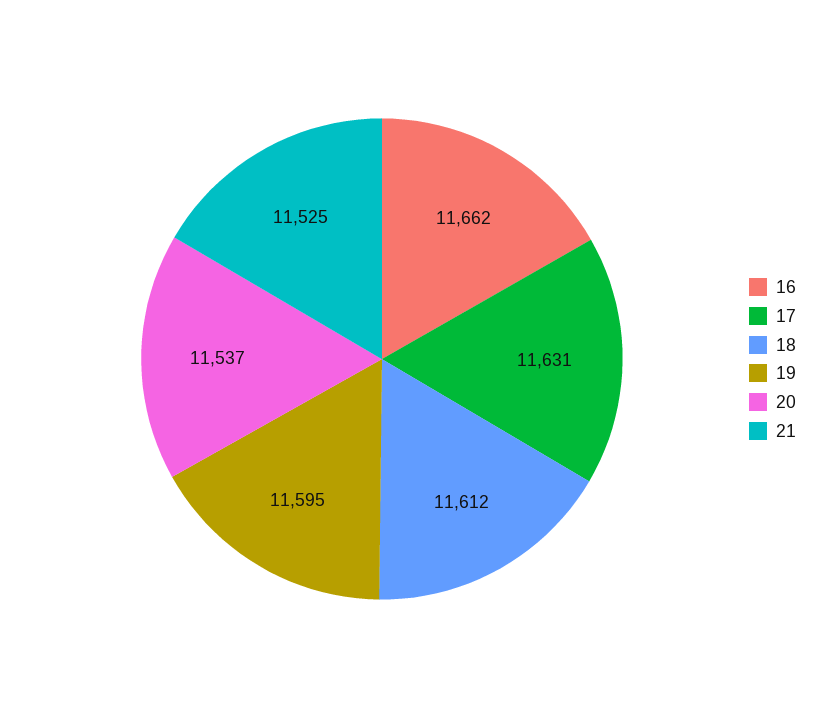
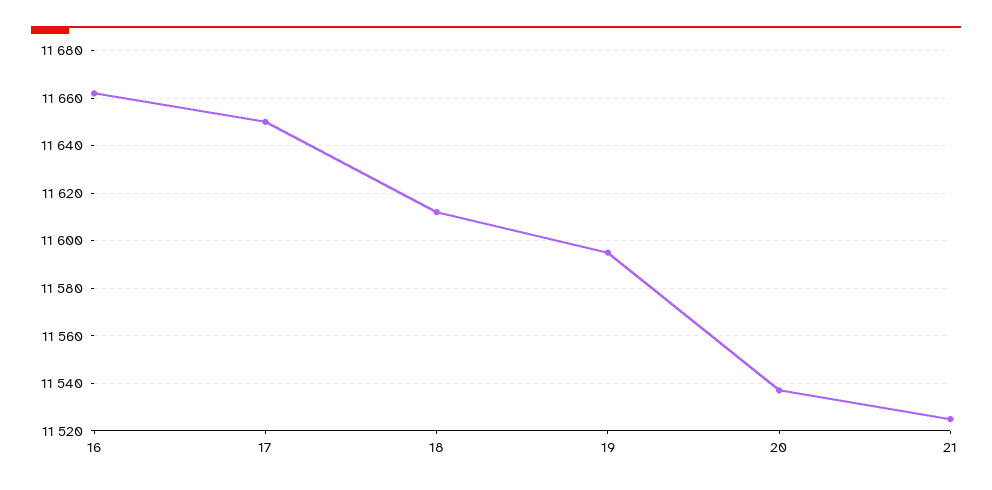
  {
    "16": 11662,
-   "17": 11631,
+   "17": 11650,
    "18": 11612,
    "19": 11595,
    "20": 11537,
    "21": 11525
  }

